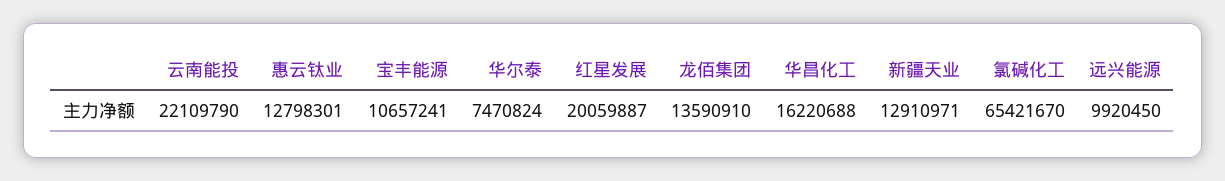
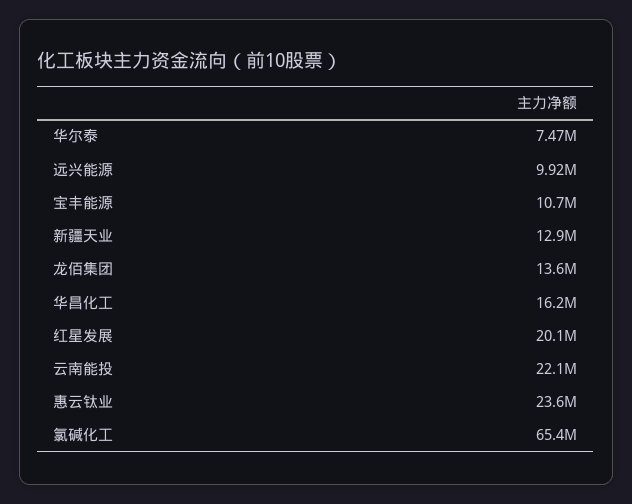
  {
    "云南能投": 22109790,
-   "惠云钛业": 12798301,
+   "惠云钛业": 23600000,
    "宝丰能源": 10657241,
    "华尔泰": 7470824,
    "红星发展": 20059887,
    "龙佰集团": 13590910,
    "华昌化工": 16220688,
    "新疆天业": 12910971,
    "氯碱化工": 65421670,
    "远兴能源": 9920450
  }

